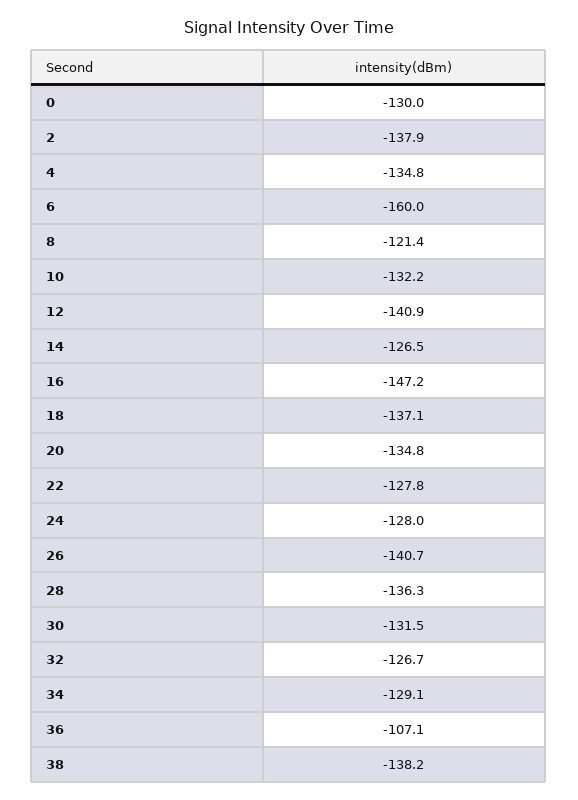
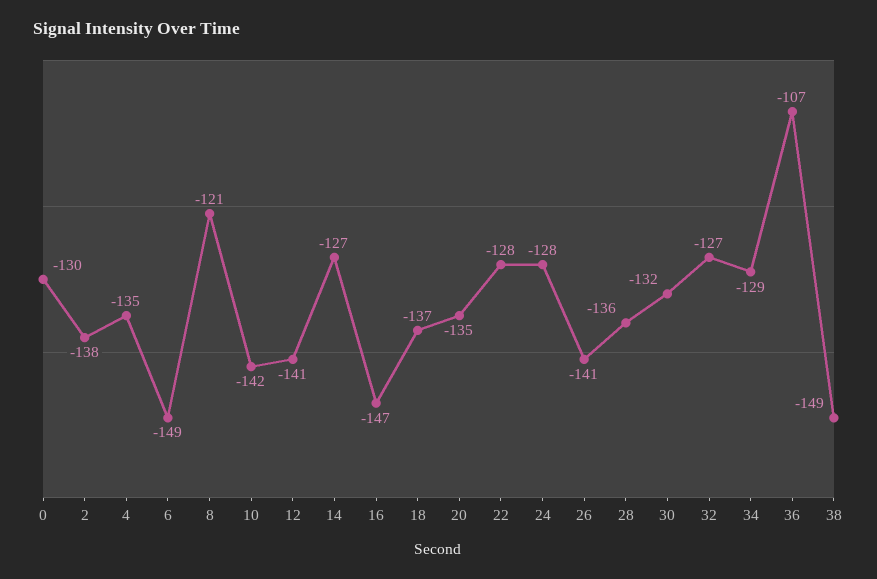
  {
    "0": -130,
    "2": -137.9,
    "4": -134.8,
-   "6": -160,
+   "6": -149,
    "8": -121.4,
-   "10": -132.2,
+   "10": -142,
    "12": -140.9,
    "14": -126.5,
    "16": -147.2,
    "18": -137.1,
    "20": -134.8,
    "22": -127.8,
    "24": -128,
    "26": -140.7,
    "28": -136.3,
    "30": -131.5,
    "32": -126.7,
    "34": -129.1,
    "36": -107.1,
-   "38": -138.2
+   "38": -149
  }

